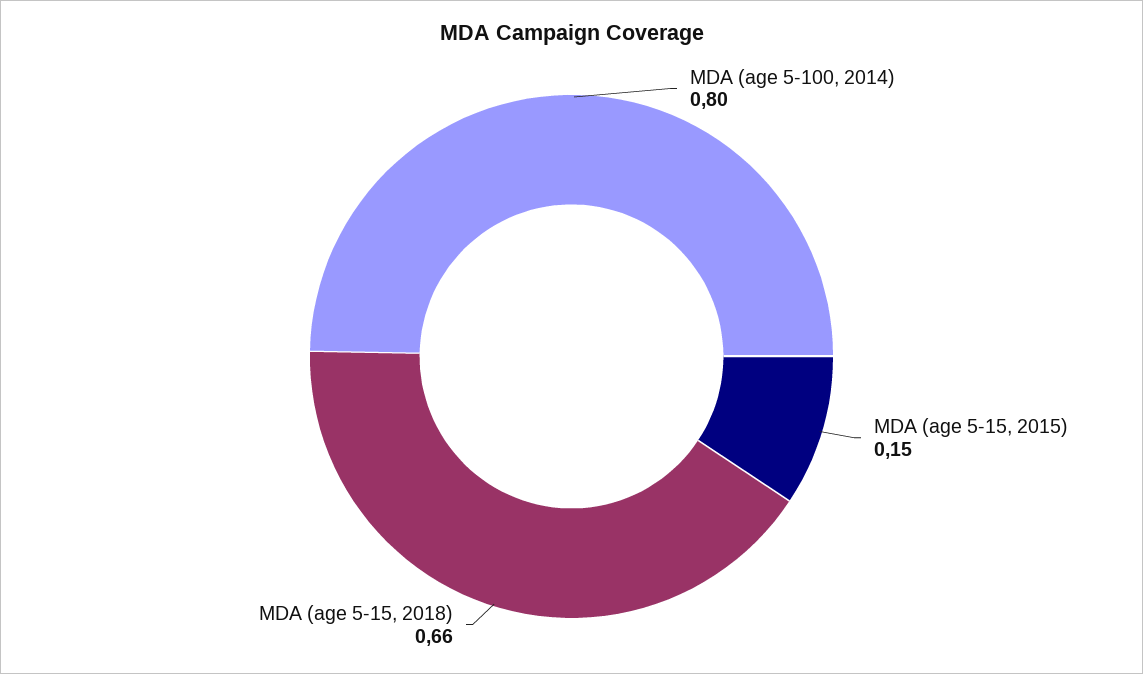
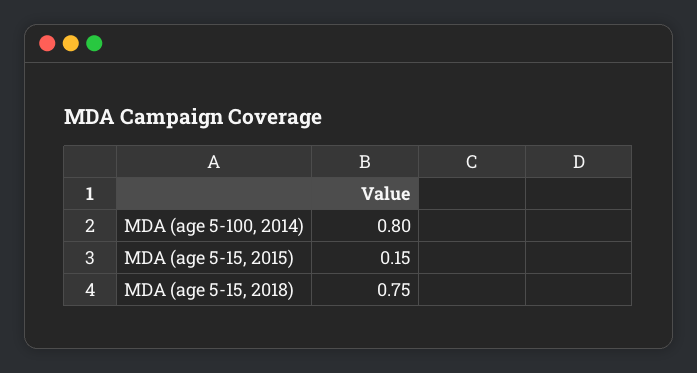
  {
    "MDA (age 5-100, 2014)": 0.8,
    "MDA (age 5-15, 2015)": 0.15,
-   "MDA (age 5-15, 2018)": 0.66
+   "MDA (age 5-15, 2018)": 0.75
  }

